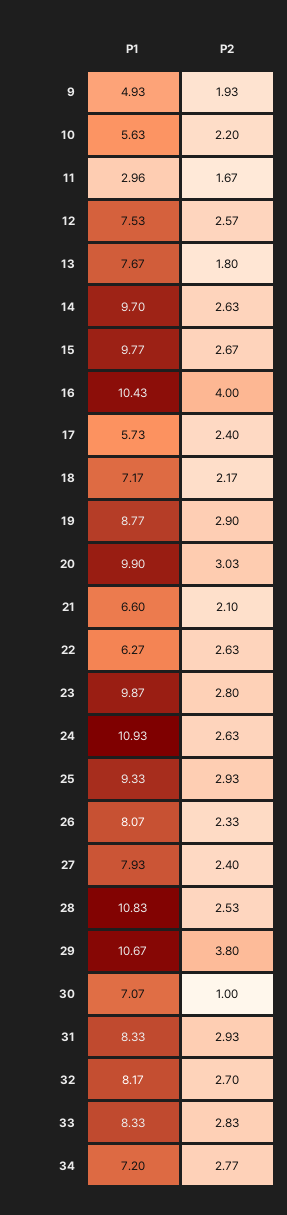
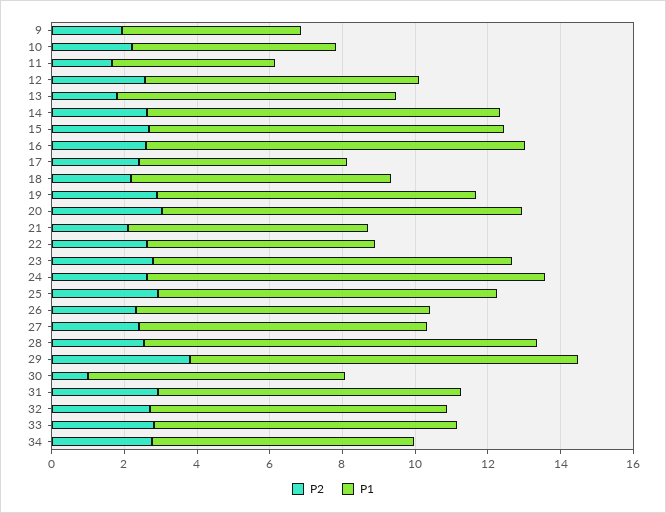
  {
    "P1": {
      "9": 4.93,
      "10": 5.63,
-     "11": 2.96,
+     "11": 4.5,
      "12": 7.53,
      "13": 7.67,
      "14": 9.7,
      "15": 9.77,
      "16": 10.43,
      "17": 5.73,
      "18": 7.17,
      "19": 8.77,
      "20": 9.9,
      "21": 6.6,
      "22": 6.27,
      "23": 9.87,
      "24": 10.93,
      "25": 9.33,
      "26": 8.07,
      "27": 7.93,
      "28": 10.83,
      "29": 10.67,
      "30": 7.07,
      "31": 8.33,
      "32": 8.17,
      "33": 8.33,
      "34": 7.2
    },
    "P2": {
      "9": 1.93,
      "10": 2.2,
      "11": 1.67,
      "12": 2.57,
      "13": 1.8,
      "14": 2.63,
      "15": 2.67,
-     "16": 4,
+     "16": 2.5,
      "17": 2.4,
      "18": 2.17,
      "19": 2.9,
      "20": 3.03,
      "21": 2.1,
      "22": 2.63,
      "23": 2.8,
      "24": 2.63,
      "25": 2.93,
      "26": 2.33,
      "27": 2.4,
      "28": 2.53,
      "29": 3.8,
      "30": 1,
      "31": 2.93,
      "32": 2.7,
      "33": 2.83,
      "34": 2.77
    }
  }

